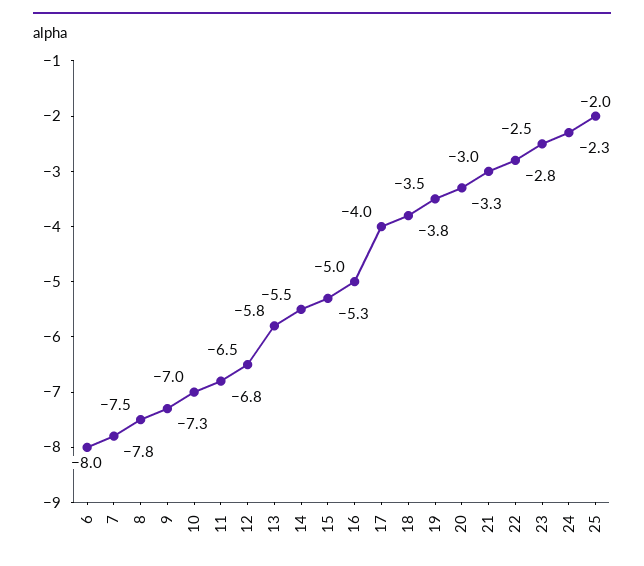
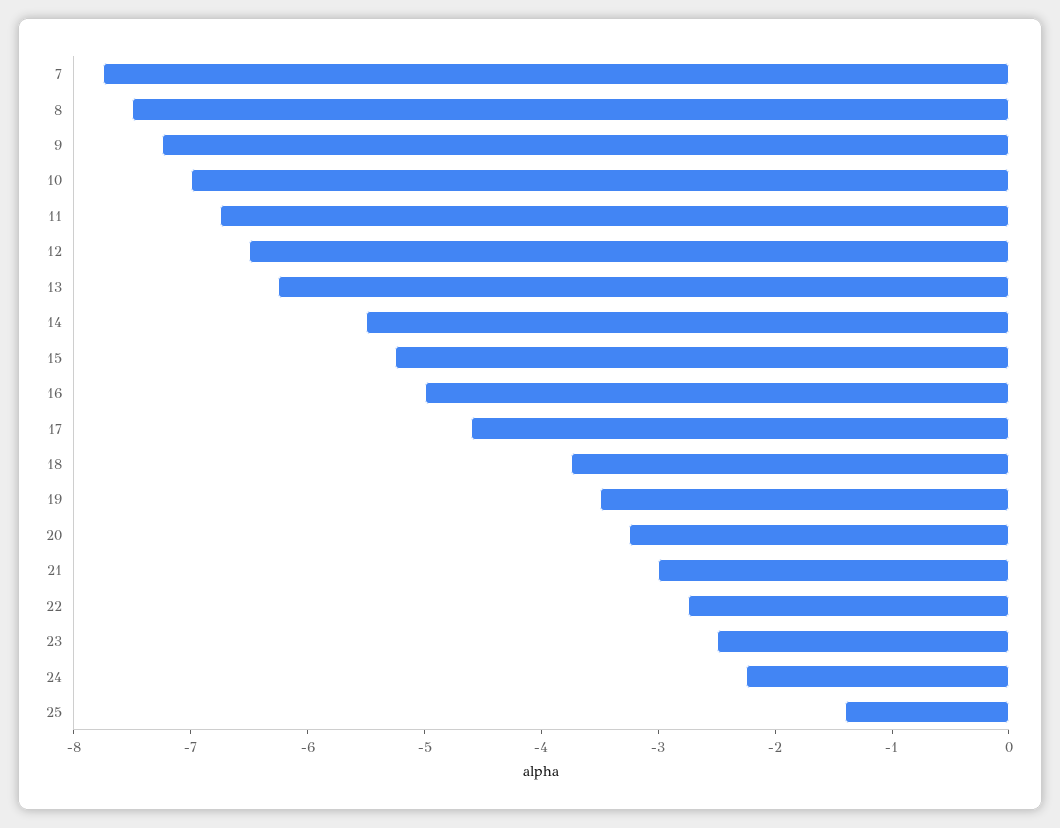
  {
-   "6": -8,
    "7": -7.8,
    "8": -7.5,
    "9": -7.3,
    "10": -7,
    "11": -6.8,
    "12": -6.5,
-   "13": -5.8,
+   "13": -6.2,
    "14": -5.5,
    "15": -5.3,
    "16": -5,
-   "17": -4,
+   "17": -4.6,
    "18": -3.8,
    "19": -3.5,
    "20": -3.3,
    "21": -3,
    "22": -2.8,
    "23": -2.5,
    "24": -2.3,
-   "25": -2
+   "25": -1.4
  }

